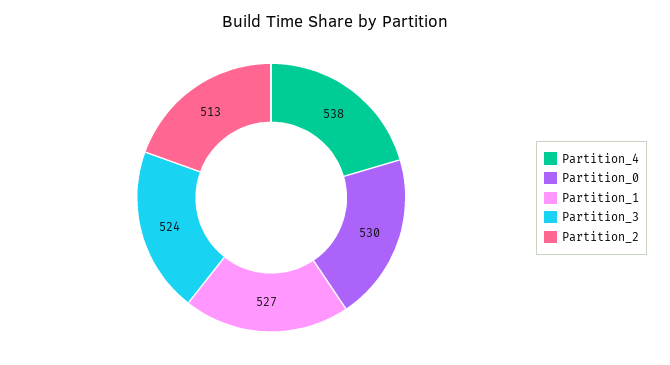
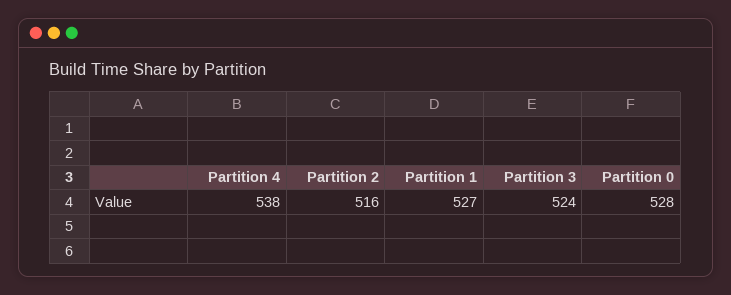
  {
    "Partition_4": 538,
-   "Partition_0": 530,
+   "Partition_0": 528,
    "Partition_1": 527,
    "Partition_3": 524,
-   "Partition_2": 513
+   "Partition_2": 516
  }

